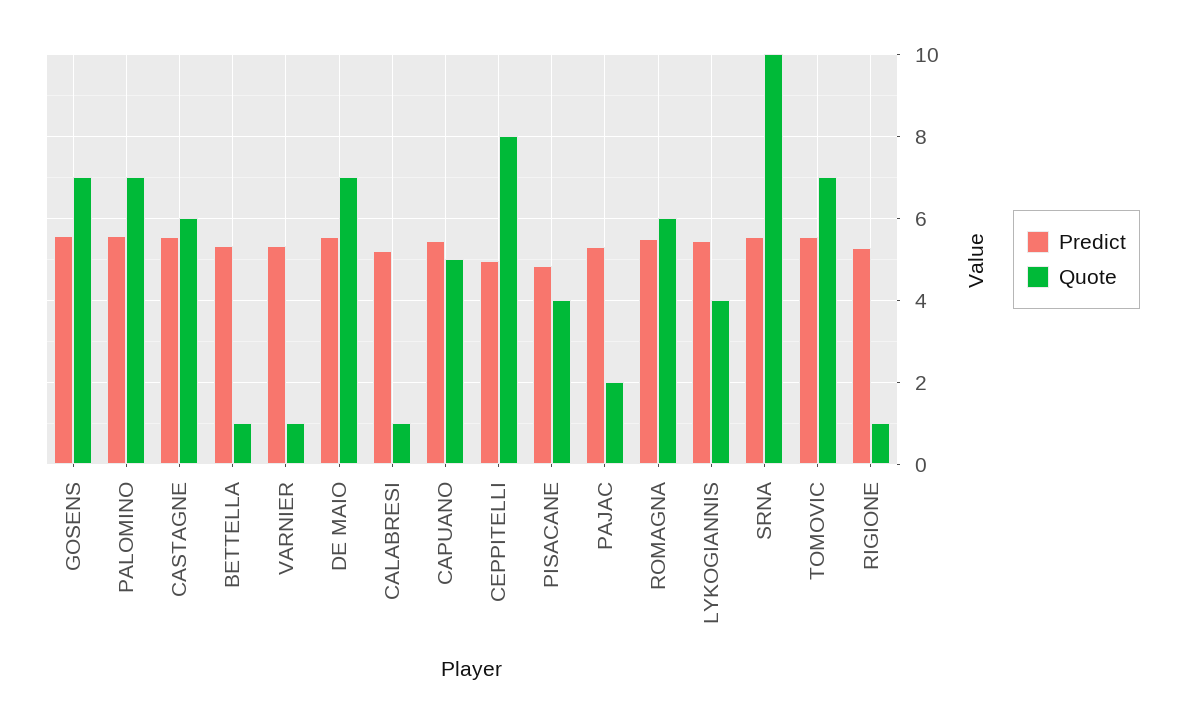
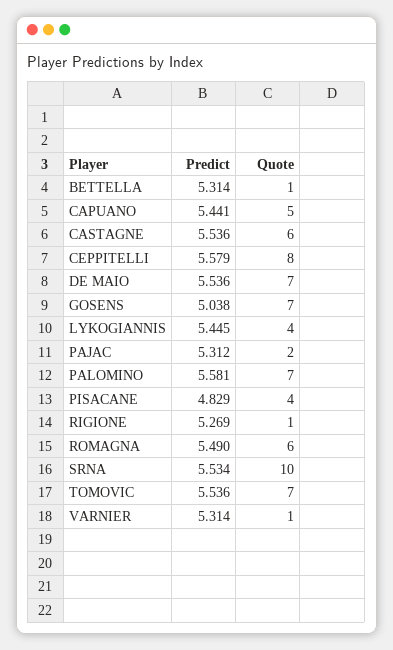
  {
    "Predict": {
-     "GOSENS": 5.6,
+     "GOSENS": 5.038,
      "PALOMINO": 5.581,
      "CASTAGNE": 5.536,
      "BETTELLA": 5.314,
      "VARNIER": 5.314,
      "DE MAIO": 5.536,
-     "CALABRESI": 5.2,
      "CAPUANO": 5.441,
-     "CEPPITELLI": 5,
+     "CEPPITELLI": 5.579,
      "PISACANE": 4.829,
      "PAJAC": 5.312,
      "ROMAGNA": 5.49,
      "LYKOGIANNIS": 5.445,
      "SRNA": 5.534,
      "TOMOVIC": 5.536,
      "RIGIONE": 5.269
    },
    "Quote": {
      "GOSENS": 7,
      "PALOMINO": 7,
      "CASTAGNE": 6,
      "BETTELLA": 1,
      "VARNIER": 1,
      "DE MAIO": 7,
-     "CALABRESI": 1,
      "CAPUANO": 5,
      "CEPPITELLI": 8,
      "PISACANE": 4,
      "PAJAC": 2,
      "ROMAGNA": 6,
      "LYKOGIANNIS": 4,
      "SRNA": 10,
      "TOMOVIC": 7,
      "RIGIONE": 1
    }
  }

